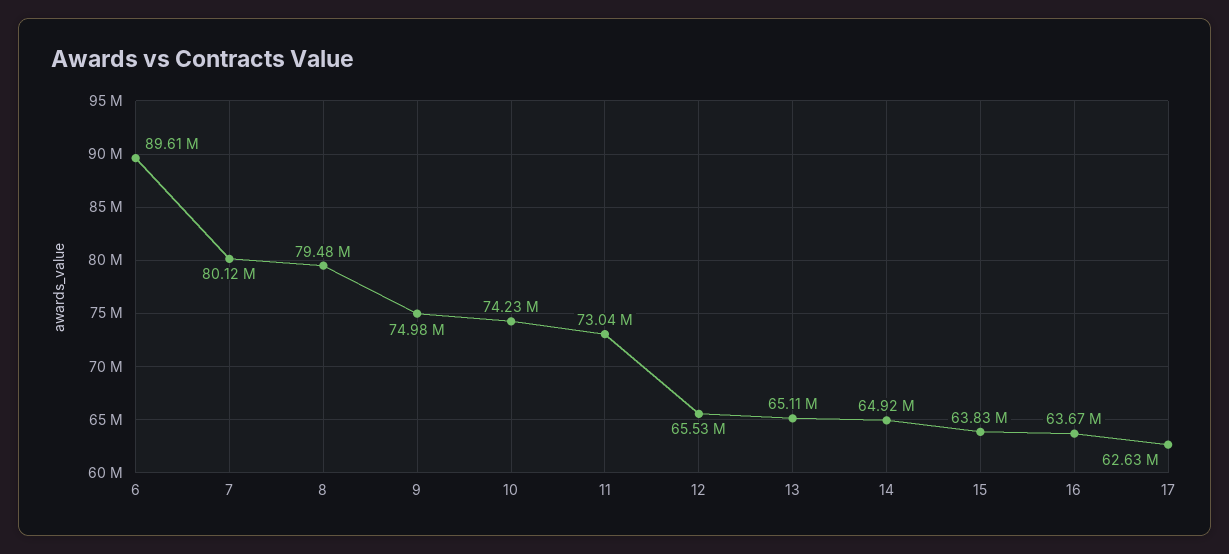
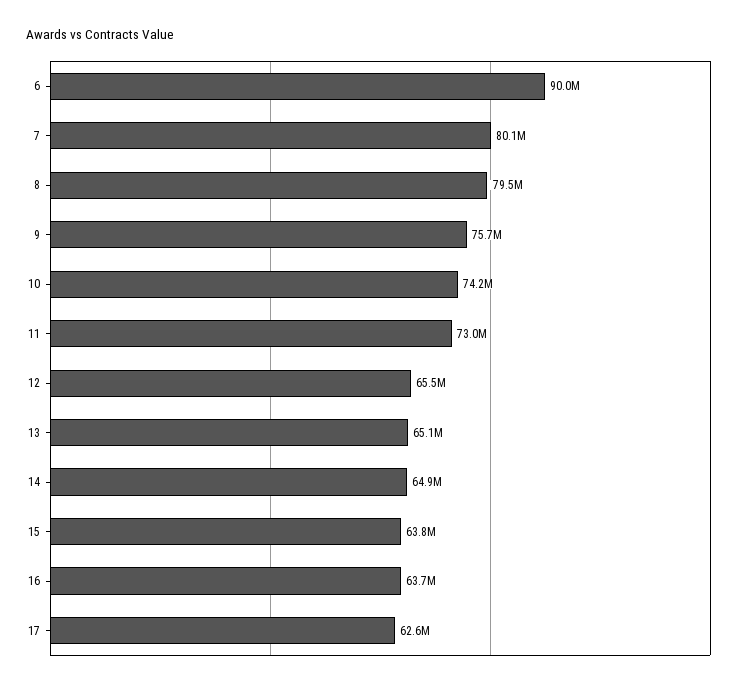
  {
-   "6": 89610000,
+   "6": 90000000,
    "7": 80120000,
    "8": 79480000,
-   "9": 74980000,
+   "9": 75700000,
    "10": 74230000,
    "11": 73040000,
    "12": 65530000,
    "13": 65110000,
    "14": 64920000,
    "15": 63830000,
    "16": 63670000,
    "17": 62630000
  }

